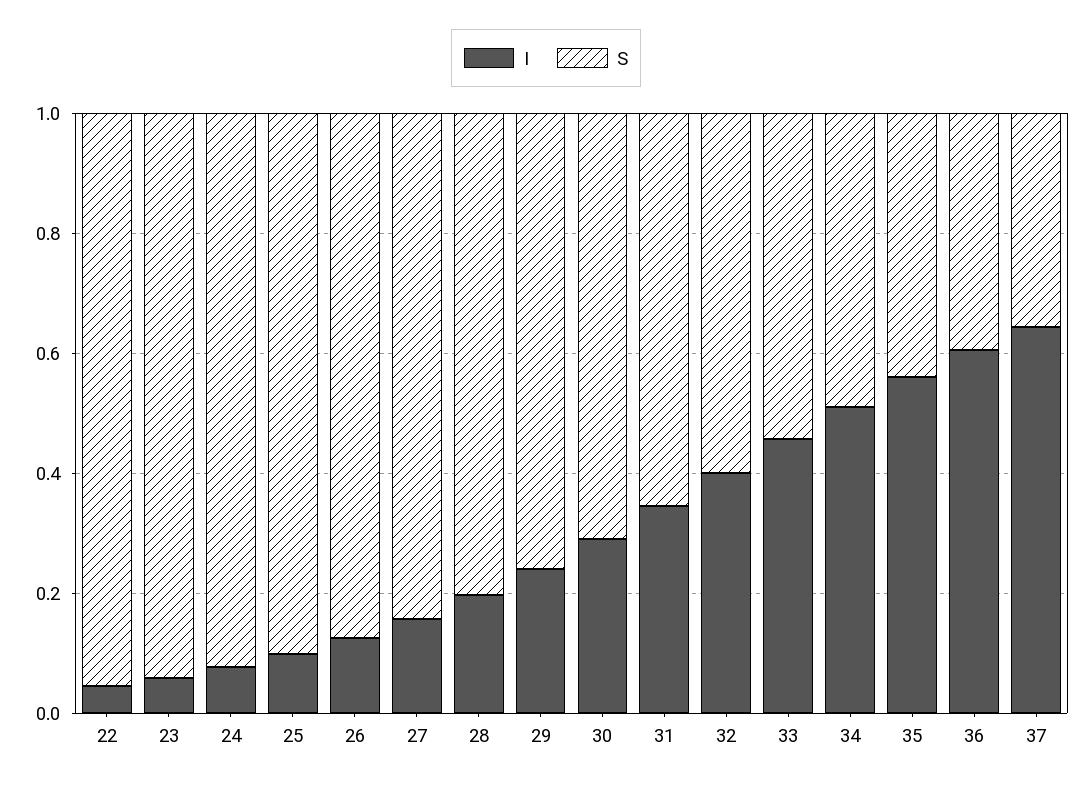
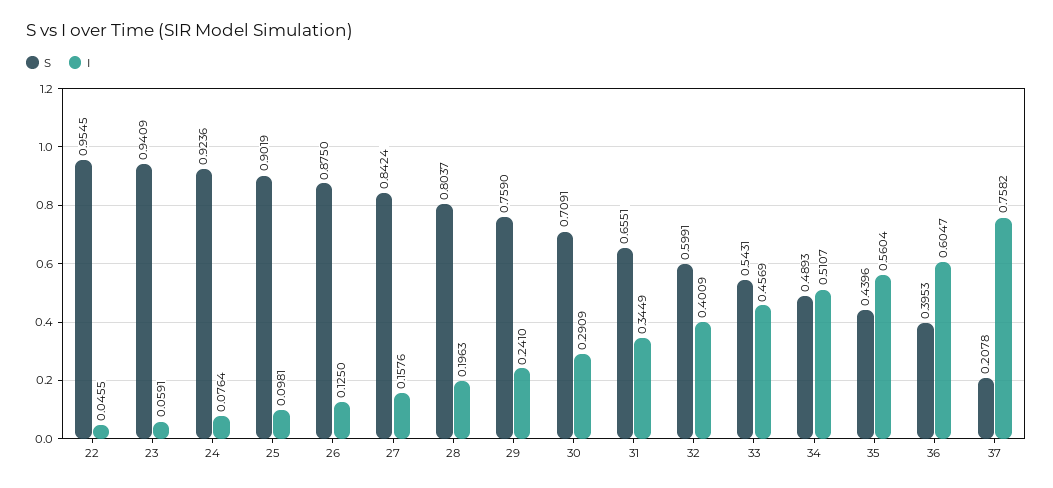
  {
    "I": {
      "22": 0.0455,
      "23": 0.0591,
      "24": 0.0764,
      "25": 0.0981,
      "26": 0.125,
      "27": 0.1576,
      "28": 0.1963,
      "29": 0.241,
      "30": 0.2909,
      "31": 0.3449,
      "32": 0.4009,
      "33": 0.4569,
      "34": 0.5107,
      "35": 0.5604,
      "36": 0.6047,
-     "37": 0.65
+     "37": 0.7582
    },
    "S": {
      "22": 0.9545,
      "23": 0.9409,
      "24": 0.9236,
      "25": 0.9019,
      "26": 0.875,
      "27": 0.8424,
      "28": 0.8037,
      "29": 0.759,
      "30": 0.7091,
      "31": 0.6551,
      "32": 0.5991,
      "33": 0.5431,
      "34": 0.4893,
      "35": 0.4396,
      "36": 0.3953,
-     "37": 0.35
+     "37": 0.2078
    }
  }

